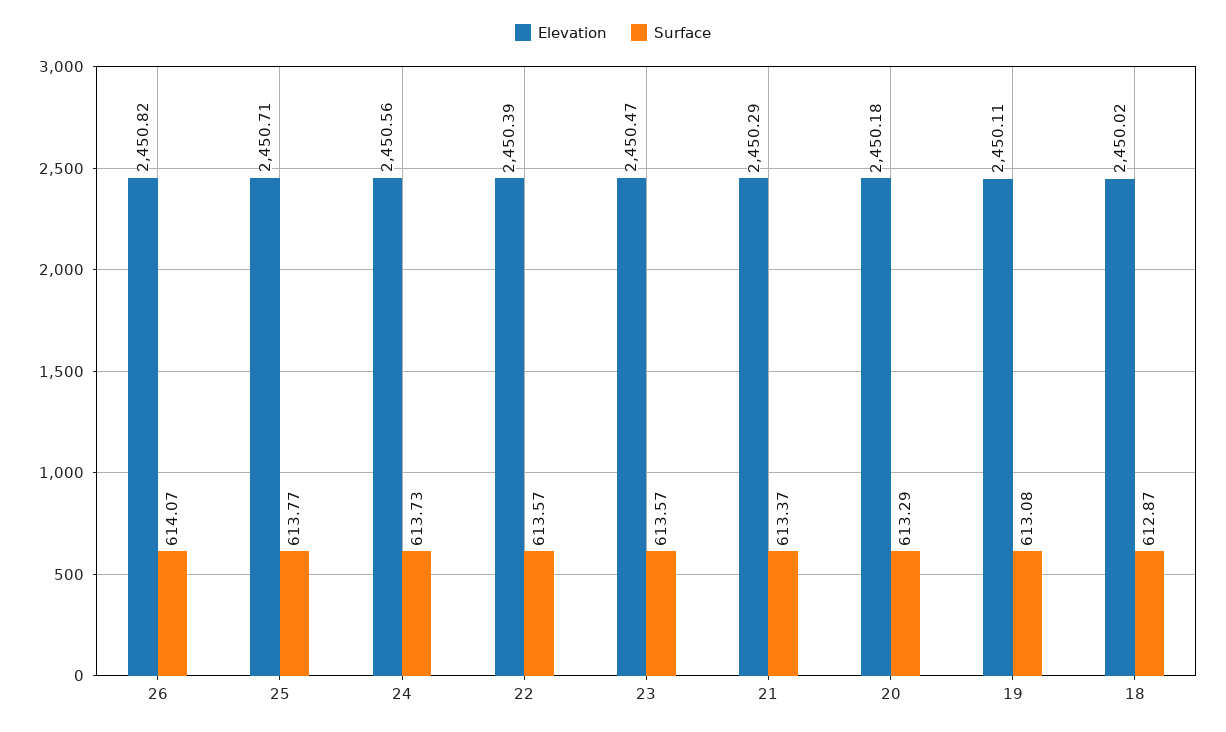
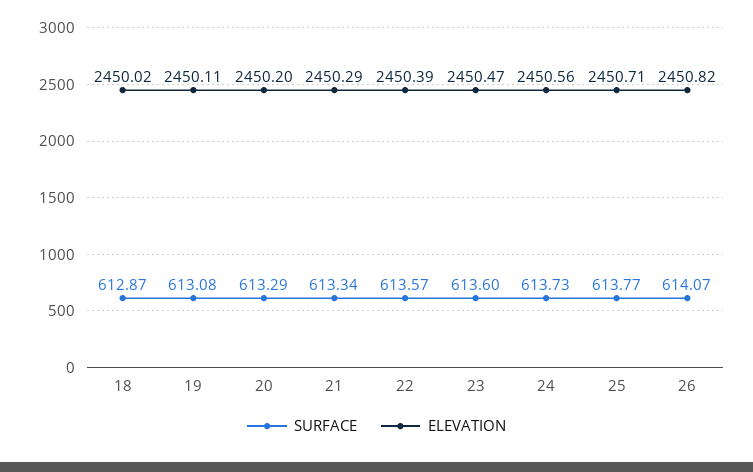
  {
    "Elevation": {
      "26": 2450.82,
      "25": 2450.71,
      "24": 2450.56,
      "22": 2450.39,
      "23": 2450.47,
      "21": 2450.29,
-     "20": 2450.18,
+     "20": 2450.2,
      "19": 2450.11,
      "18": 2450.02
    },
    "Surface": {
      "26": 614.07,
      "25": 613.77,
      "24": 613.73,
      "22": 613.57,
-     "23": 613.57,
+     "23": 613.6,
-     "21": 613.37,
+     "21": 613.34,
      "20": 613.29,
      "19": 613.08,
      "18": 612.87
    }
  }

